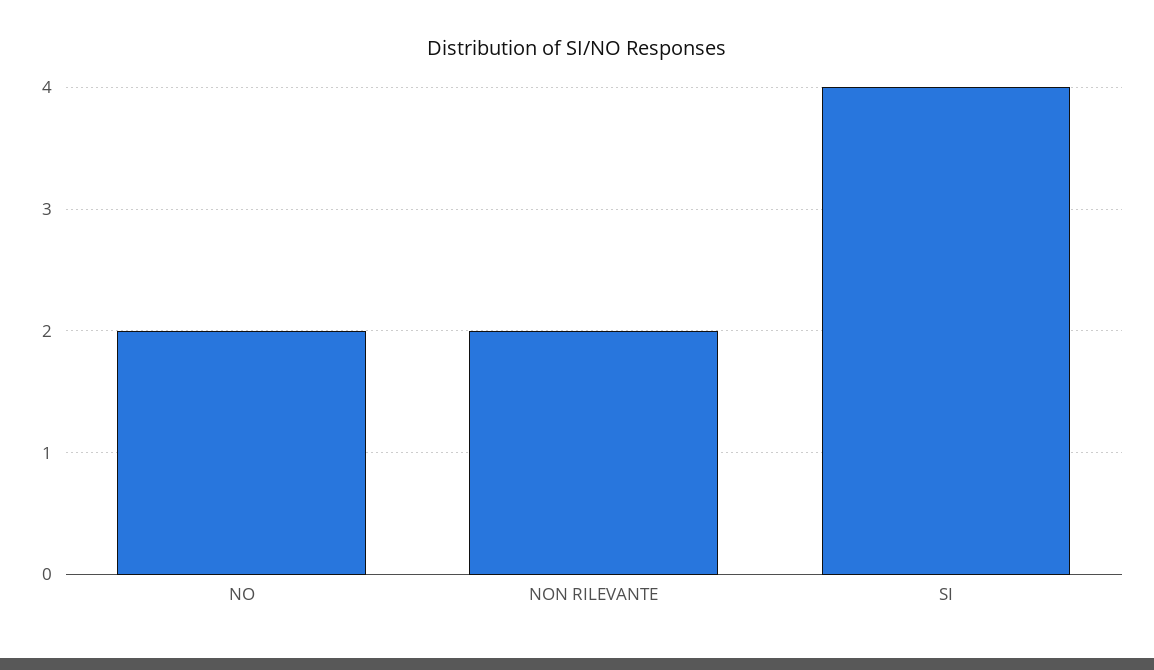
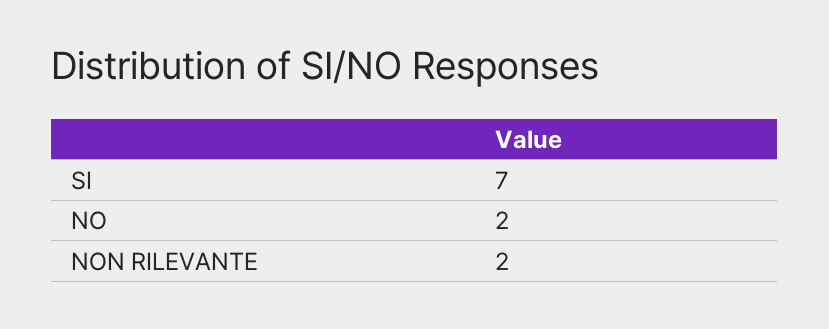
  {
    "NO": 2,
    "NON RILEVANTE": 2,
-   "SI": 4
+   "SI": 7
  }

